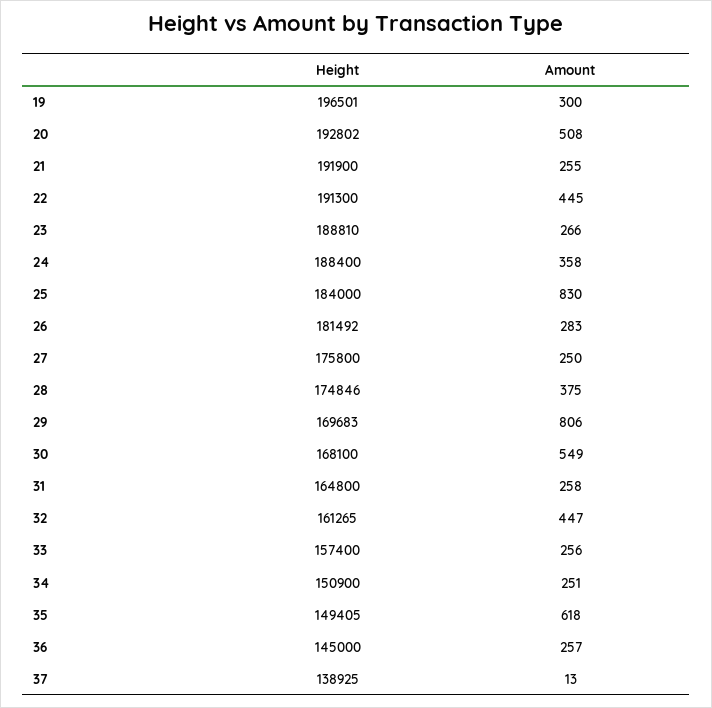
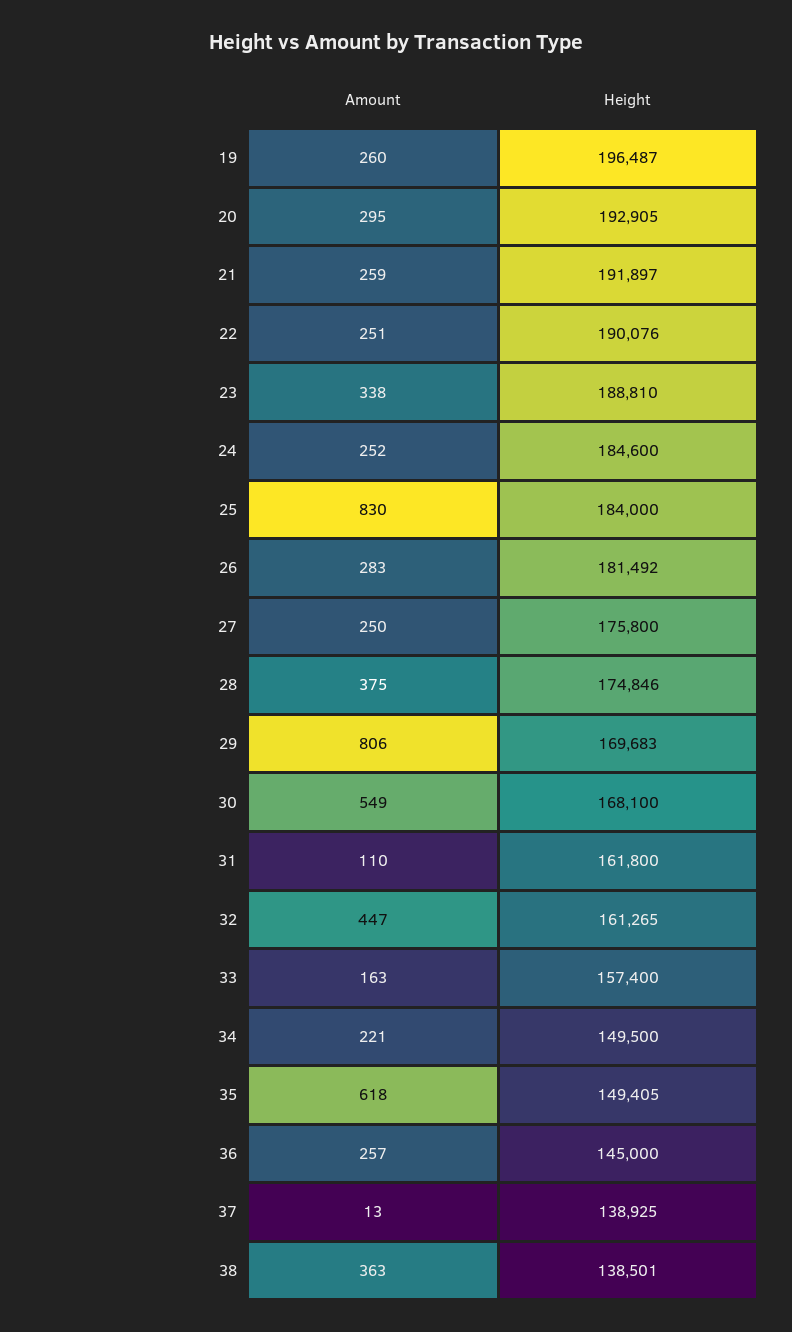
  {
    "Height": {
-     "19": 196501,
+     "19": 196487,
-     "20": 192802,
+     "20": 192905,
-     "21": 191900,
+     "21": 191897,
-     "22": 191300,
+     "22": 190076,
      "23": 188810,
-     "24": 188400,
+     "24": 184600,
      "25": 184000,
      "26": 181492,
      "27": 175800,
      "28": 174846,
      "29": 169683,
      "30": 168100,
-     "31": 164800,
+     "31": 161800,
      "32": 161265,
      "33": 157400,
-     "34": 150900,
+     "34": 149500,
      "35": 149405,
      "36": 145000,
-     "37": 138925
+     "37": 138925,
+     "38": 138501
    },
    "Amount": {
-     "19": 300,
+     "19": 260,
-     "20": 508,
+     "20": 295,
-     "21": 255,
+     "21": 259,
-     "22": 445,
+     "22": 251,
-     "23": 266,
+     "23": 338,
-     "24": 358,
+     "24": 252,
      "25": 830,
      "26": 283,
      "27": 250,
      "28": 375,
      "29": 806,
      "30": 549,
-     "31": 258,
+     "31": 110,
      "32": 447,
-     "33": 256,
+     "33": 163,
-     "34": 251,
+     "34": 221,
      "35": 618,
      "36": 257,
-     "37": 13
+     "37": 13,
+     "38": 363
    }
  }

